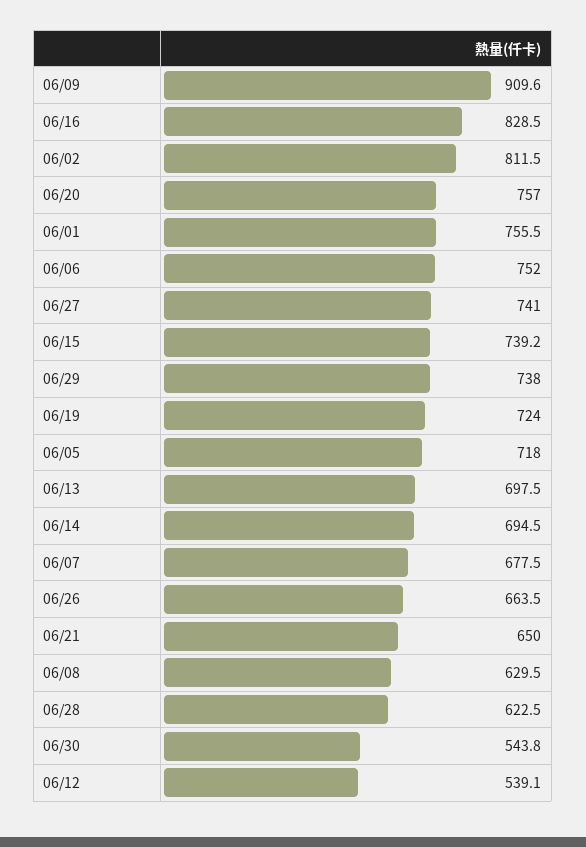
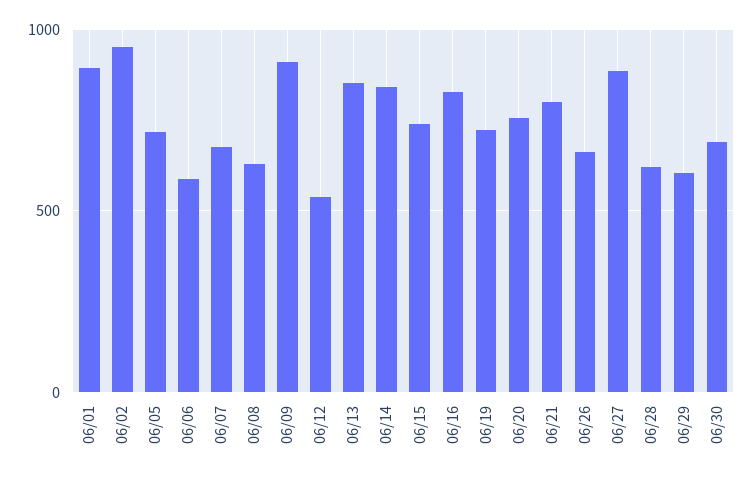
  {
    "06/09": 909.6,
    "06/16": 828.5,
-   "06/02": 811.5,
+   "06/02": 950,
    "06/20": 757,
-   "06/01": 755.5,
+   "06/01": 900,
-   "06/06": 752,
+   "06/06": 600,
-   "06/27": 741,
+   "06/27": 900,
    "06/15": 739.2,
-   "06/29": 738,
+   "06/29": 600,
    "06/19": 724,
    "06/05": 718,
-   "06/13": 697.5,
+   "06/13": 850,
-   "06/14": 694.5,
+   "06/14": 850,
    "06/07": 677.5,
    "06/26": 663.5,
-   "06/21": 650,
+   "06/21": 800,
    "06/08": 629.5,
    "06/28": 622.5,
-   "06/30": 543.8,
+   "06/30": 700,
    "06/12": 539.1
  }

